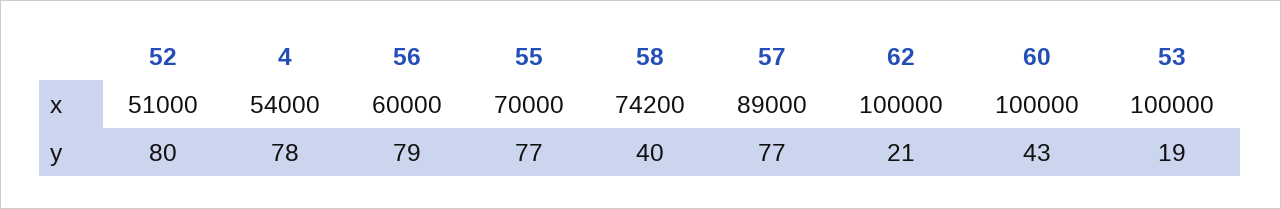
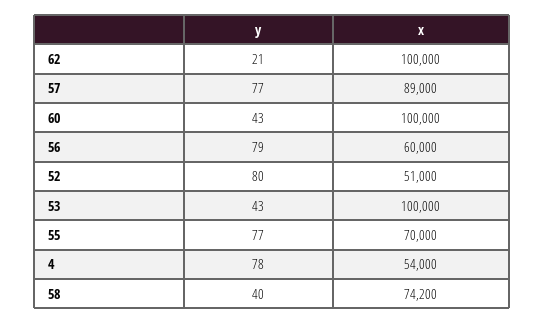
  {
    "52": {
      "x": 51000,
      "y": 80
    },
    "4": {
      "x": 54000,
      "y": 78
    },
    "56": {
      "x": 60000,
      "y": 79
    },
    "55": {
      "x": 70000,
      "y": 77
    },
    "58": {
      "x": 74200,
      "y": 40
    },
    "57": {
      "x": 89000,
      "y": 77
    },
    "62": {
      "x": 100000,
      "y": 21
    },
    "60": {
      "x": 100000,
      "y": 43
    },
    "53": {
      "x": 100000,
-     "y": 19
+     "y": 43
    }
  }

